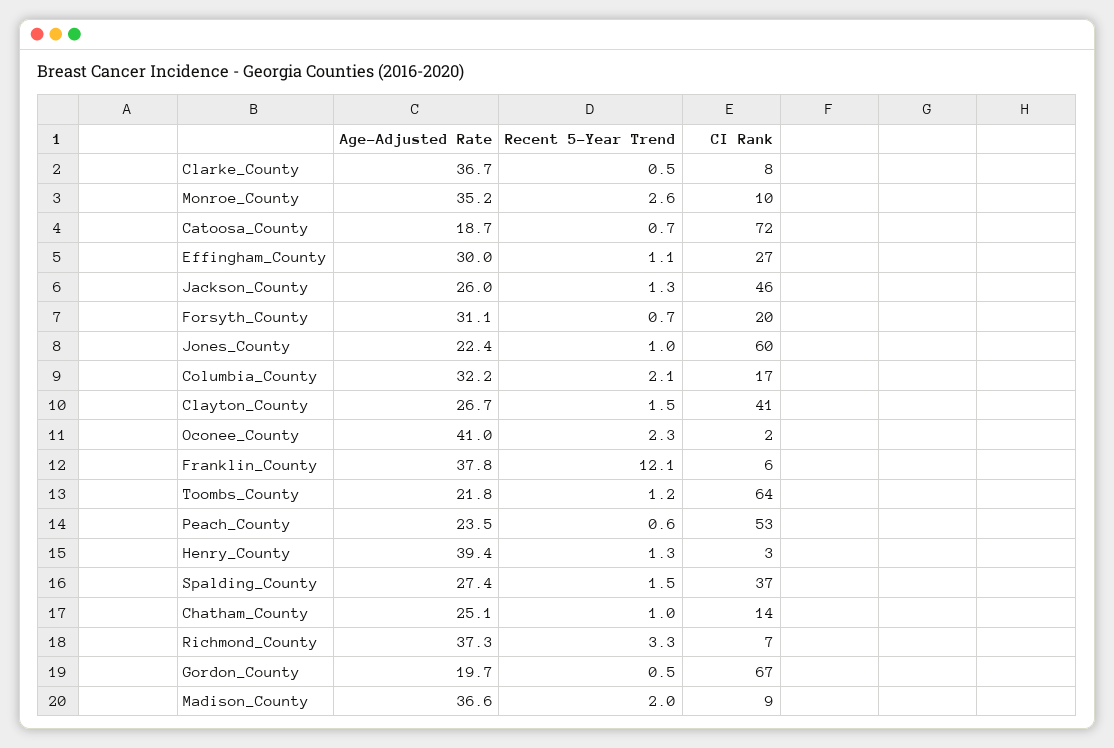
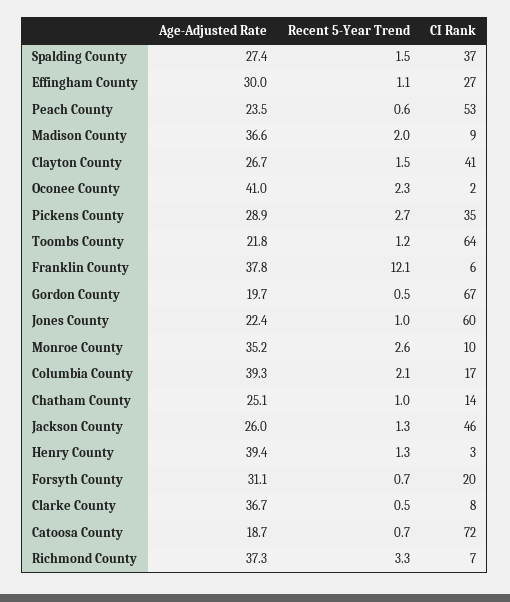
  {
    "Age-Adjusted Rate": {
      "Clarke_County": 36.7,
      "Monroe_County": 35.2,
      "Catoosa_County": 18.7,
      "Effingham_County": 30,
      "Jackson_County": 26,
      "Forsyth_County": 31.1,
      "Jones_County": 22.4,
-     "Columbia_County": 32.2,
+     "Columbia_County": 39.3,
      "Clayton_County": 26.7,
      "Oconee_County": 41,
      "Franklin_County": 37.8,
      "Toombs_County": 21.8,
      "Peach_County": 23.5,
      "Henry_County": 39.4,
      "Spalding_County": 27.4,
      "Chatham_County": 25.1,
      "Richmond_County": 37.3,
      "Gordon_County": 19.7,
-     "Madison_County": 36.6
+     "Madison_County": 36.6,
+     "Pickens County": 28.9
    },
    "Recent 5-Year Trend": {
      "Clarke_County": 0.5,
      "Monroe_County": 2.6,
      "Catoosa_County": 0.7,
      "Effingham_County": 1.1,
      "Jackson_County": 1.3,
      "Forsyth_County": 0.7,
      "Jones_County": 1,
      "Columbia_County": 2.1,
      "Clayton_County": 1.5,
      "Oconee_County": 2.3,
      "Franklin_County": 12.1,
      "Toombs_County": 1.2,
      "Peach_County": 0.6,
      "Henry_County": 1.3,
      "Spalding_County": 1.5,
      "Chatham_County": 1,
      "Richmond_County": 3.3,
      "Gordon_County": 0.5,
-     "Madison_County": 2
+     "Madison_County": 2,
+     "Pickens County": 2.7
    },
    "CI Rank": {
      "Clarke_County": 8,
      "Monroe_County": 10,
      "Catoosa_County": 72,
      "Effingham_County": 27,
      "Jackson_County": 46,
      "Forsyth_County": 20,
      "Jones_County": 60,
      "Columbia_County": 17,
      "Clayton_County": 41,
      "Oconee_County": 2,
      "Franklin_County": 6,
      "Toombs_County": 64,
      "Peach_County": 53,
      "Henry_County": 3,
      "Spalding_County": 37,
      "Chatham_County": 14,
      "Richmond_County": 7,
      "Gordon_County": 67,
-     "Madison_County": 9
+     "Madison_County": 9,
+     "Pickens County": 35
    }
  }

